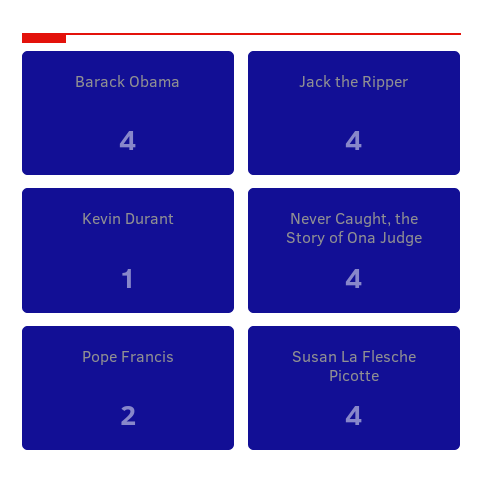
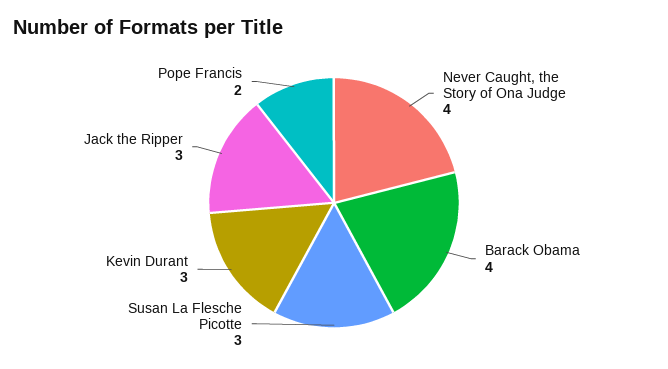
  {
    "Barack Obama": 4,
-   "Jack the Ripper": 4,
+   "Jack the Ripper": 3,
-   "Kevin Durant": 1,
+   "Kevin Durant": 3,
    "Never Caught, the Story of Ona Judge": 4,
    "Pope Francis": 2,
-   "Susan La Flesche Picotte": 4
+   "Susan La Flesche Picotte": 3
  }

